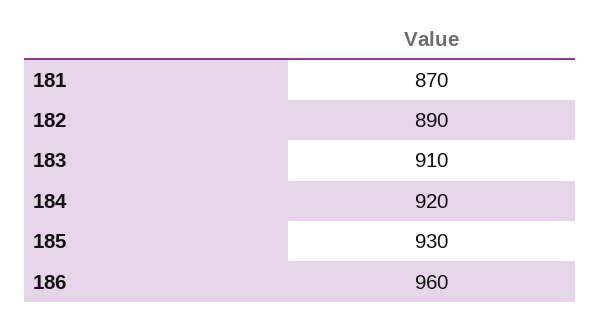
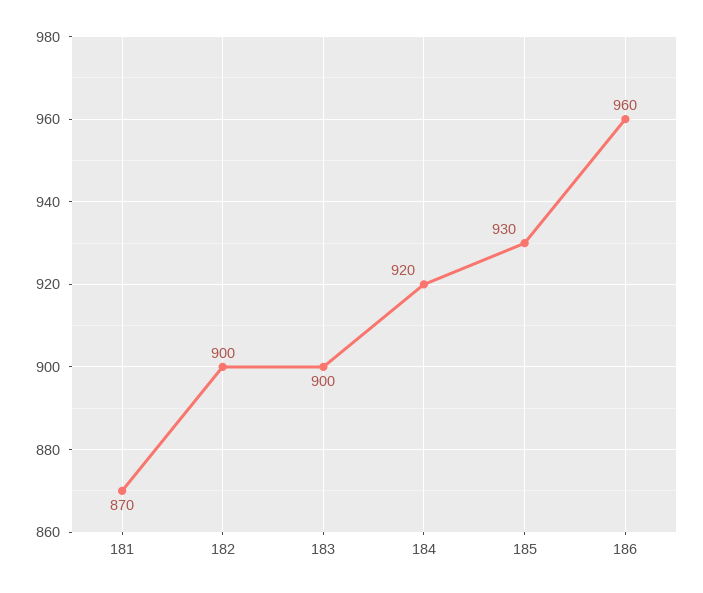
  {
    "181": 870,
-   "182": 890,
+   "182": 900,
-   "183": 910,
+   "183": 900,
    "184": 920,
    "185": 930,
    "186": 960
  }

